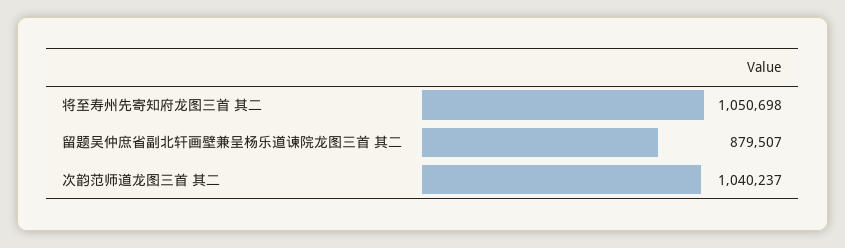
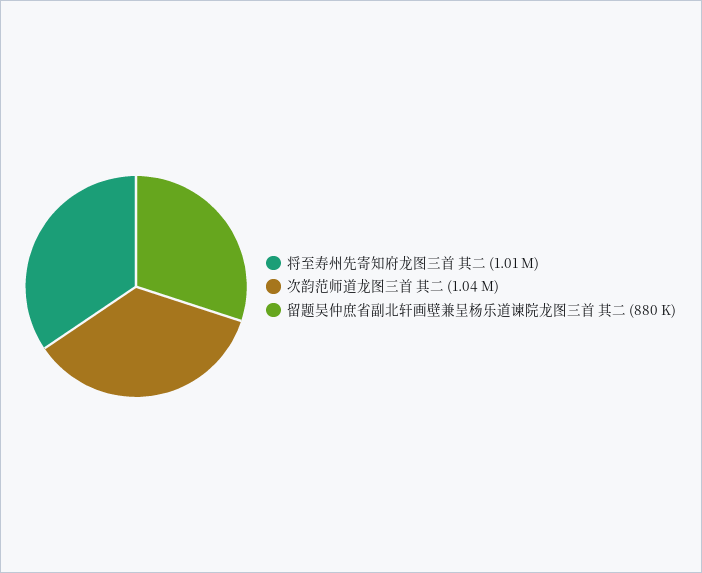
  {
-   "将至寿州先寄知府龙图三首 其二": 1050698,
+   "将至寿州先寄知府龙图三首 其二": 1010000,
    "留题吴仲庶省副北轩画壁兼呈杨乐道谏院龙图三首 其二": 879507,
    "次韵范师道龙图三首 其二": 1040237
  }

